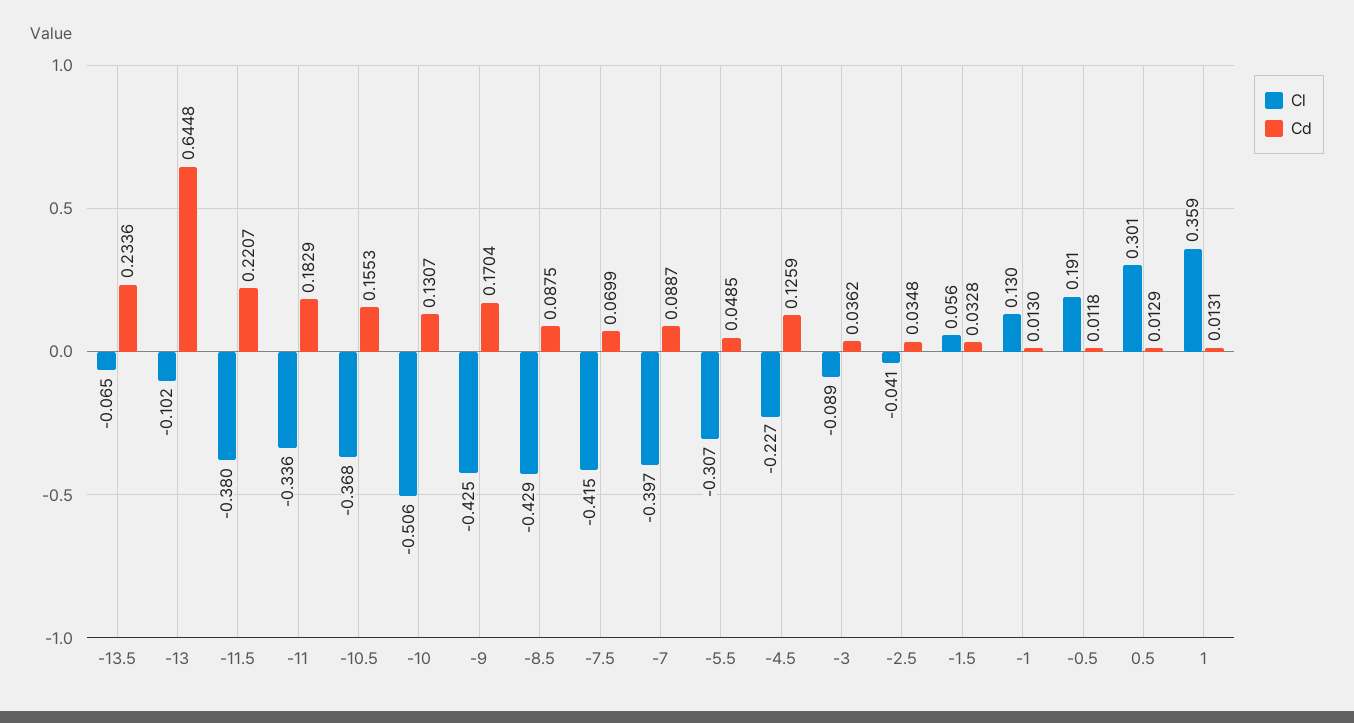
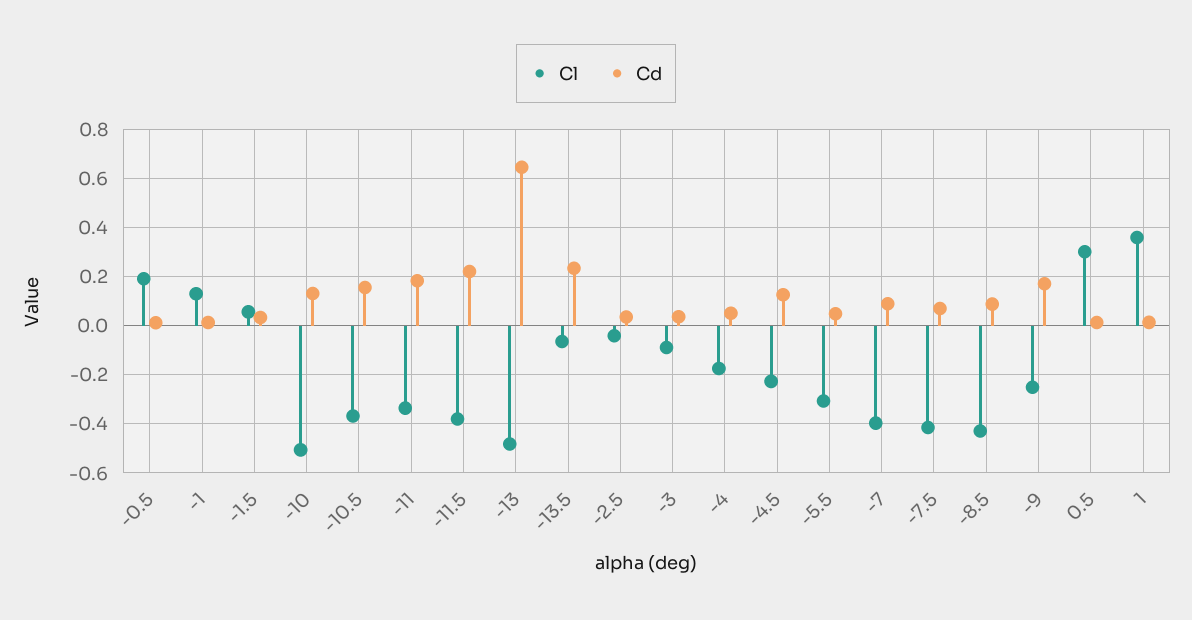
  {
    "Cl": {
      "-13.5": -0.065,
-     "-13": -0.102,
+     "-13": -0.475,
      "-11.5": -0.38,
      "-11": -0.336,
      "-10.5": -0.368,
      "-10": -0.506,
-     "-9": -0.425,
+     "-9": -0.25,
      "-8.5": -0.429,
      "-7.5": -0.415,
      "-7": -0.397,
      "-5.5": -0.307,
      "-4.5": -0.227,
      "-3": -0.089,
      "-2.5": -0.041,
      "-1.5": 0.056,
      "-1": 0.13,
      "-0.5": 0.191,
      "0.5": 0.301,
-     "1": 0.359
+     "1": 0.359,
+     "-4": -0.175
    },
    "Cd": {
      "-13.5": 0.2336,
      "-13": 0.6448,
      "-11.5": 0.2207,
      "-11": 0.1829,
      "-10.5": 0.1553,
      "-10": 0.1307,
      "-9": 0.1704,
      "-8.5": 0.0875,
      "-7.5": 0.0699,
      "-7": 0.0887,
      "-5.5": 0.0485,
      "-4.5": 0.1259,
      "-3": 0.0362,
      "-2.5": 0.0348,
      "-1.5": 0.0328,
      "-1": 0.013,
      "-0.5": 0.0118,
      "0.5": 0.0129,
-     "1": 0.0131
+     "1": 0.0131,
+     "-4": 0.05
    }
  }

